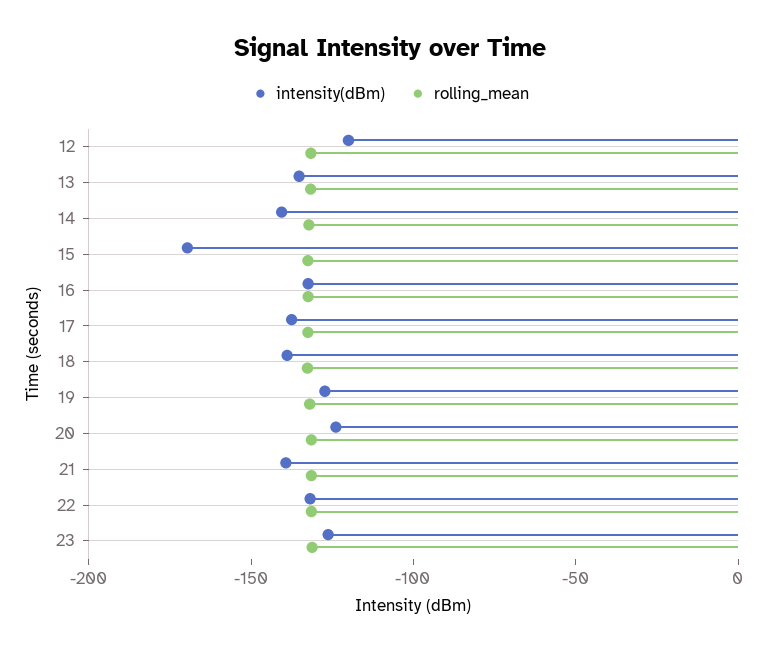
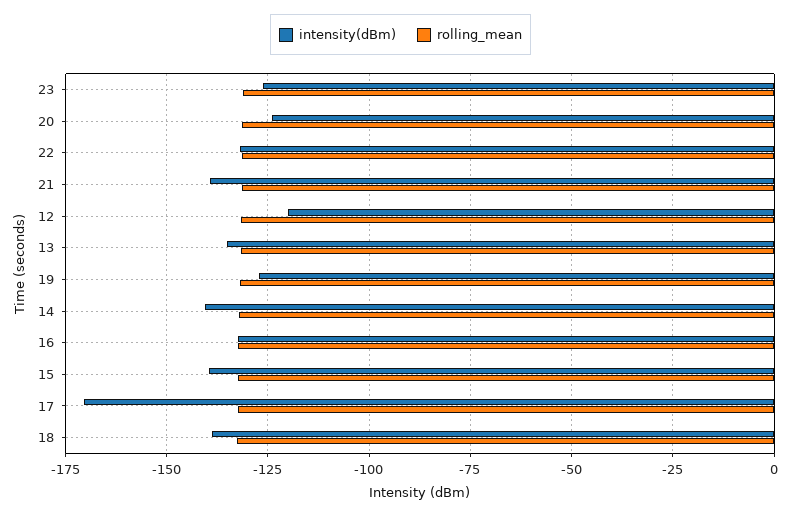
  {
    "intensity(dBm)": {
      "12": -120,
      "13": -135,
      "14": -140,
-     "15": -170,
+     "15": -140,
      "16": -132.5,
-     "17": -140,
+     "17": -170,
      "18": -140,
      "19": -127.5,
      "20": -125,
      "21": -140,
      "22": -132.5,
      "23": -127.5
    },
    "rolling_mean": {
      "12": -132.5,
      "13": -132.5,
      "14": -132.5,
      "15": -132.5,
      "16": -132.5,
      "17": -132.5,
      "18": -132.5,
      "19": -132.5,
      "20": -132.5,
      "21": -132.5,
      "22": -132.5,
      "23": -130
    }
  }

